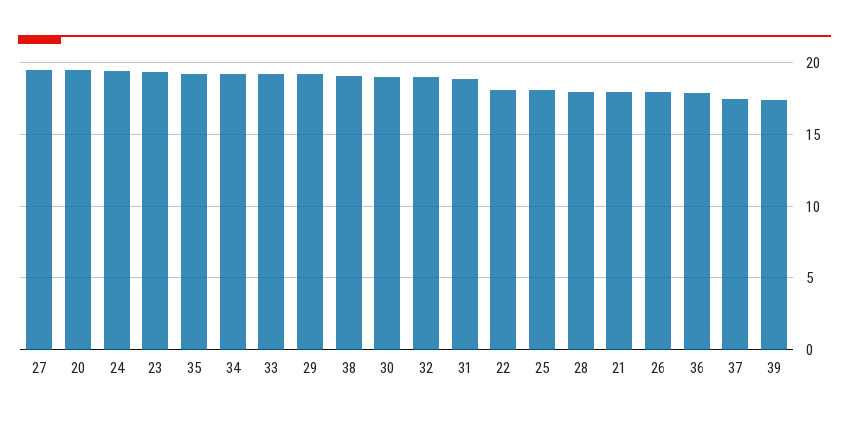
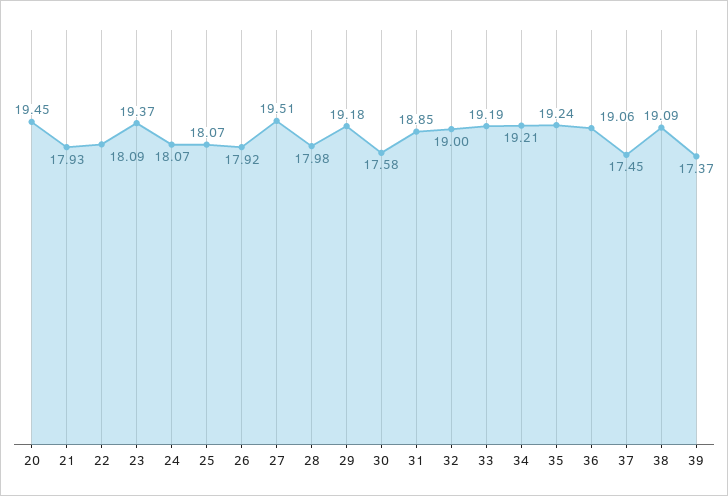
  {
    "27": 19.51,
    "20": 19.45,
-   "24": 19.5,
+   "24": 18.07,
    "23": 19.37,
    "35": 19.24,
    "34": 19.21,
    "33": 19.19,
    "29": 19.18,
    "38": 19.09,
-   "30": 19,
+   "30": 17.58,
    "32": 19,
    "31": 18.85,
    "22": 18.09,
    "25": 18.07,
    "28": 17.98,
    "21": 17.93,
    "26": 17.92,
-   "36": 18,
+   "36": 19.06,
    "37": 17.45,
    "39": 17.37
  }

